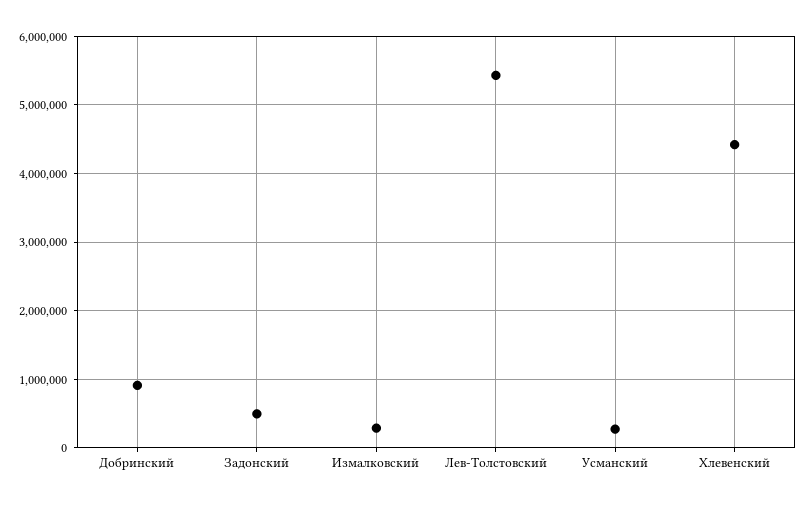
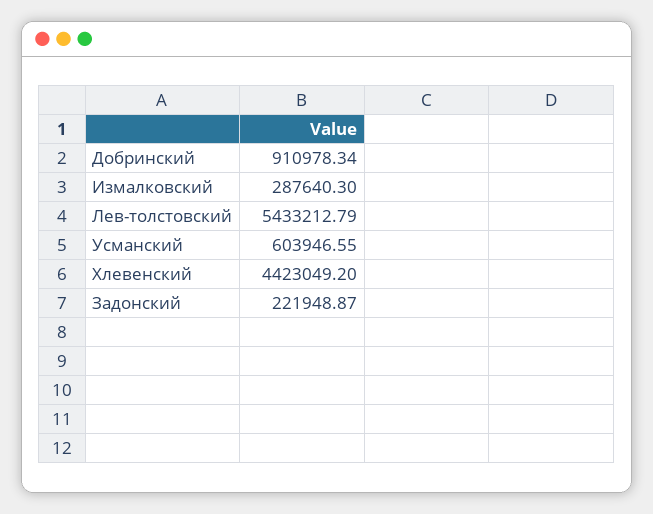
  {
    "Добринский": 910978.34,
-   "Задонский": 500000,
+   "Задонский": 221948.87,
    "Измалковский": 287640.3,
    "Лев-Толстовский": 5433212.79,
-   "Усманский": 300000,
+   "Усманский": 603946.55,
    "Хлевенский": 4423049.2
  }

